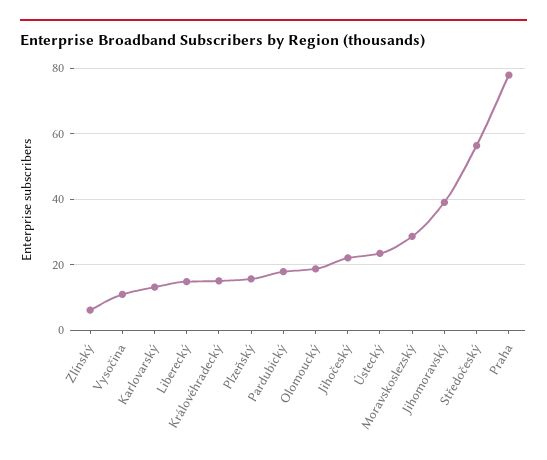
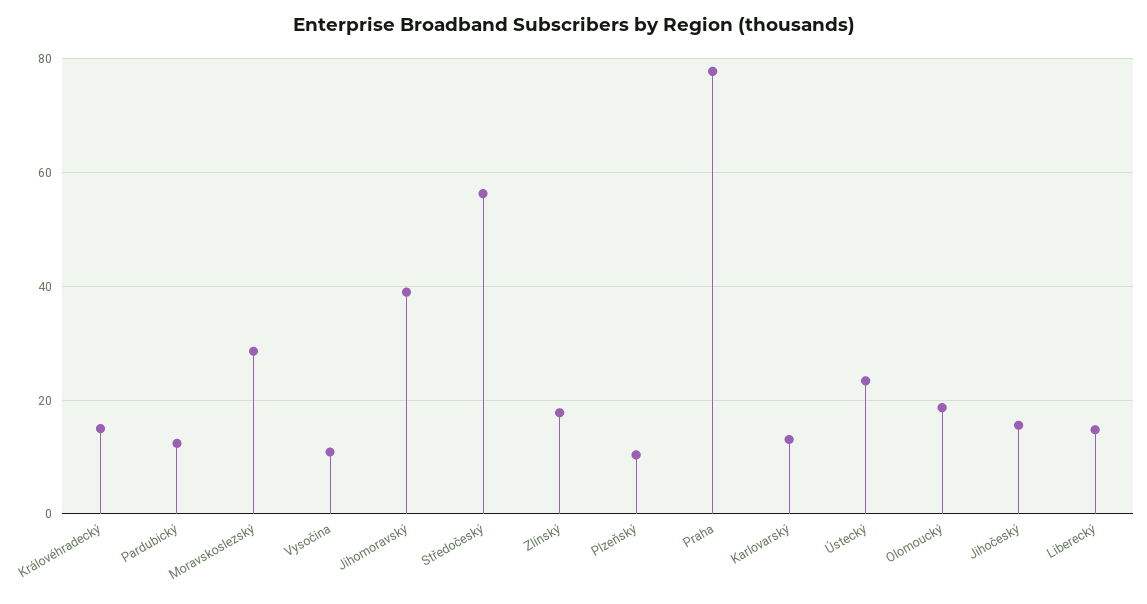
  {
-   "Zlínský": 6,
+   "Zlínský": 18,
    "Vysočina": 10,
    "Karlovarský": 14,
    "Liberecký": 14,
    "Královéhradecký": 16,
-   "Plzeňský": 16,
+   "Plzeňský": 10,
-   "Pardubický": 18,
+   "Pardubický": 12,
    "Olomoucký": 18,
-   "Jihočeský": 22,
+   "Jihočeský": 16,
    "Ústecký": 24,
    "Moravskoslezský": 28,
    "Jihomoravský": 40,
    "Středočeský": 56,
    "Praha": 78
  }

